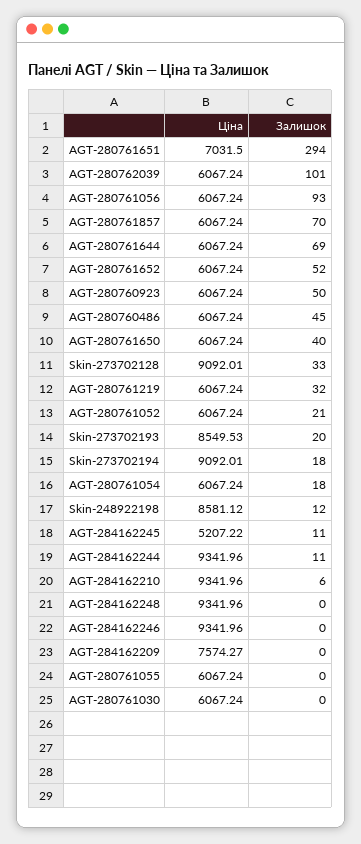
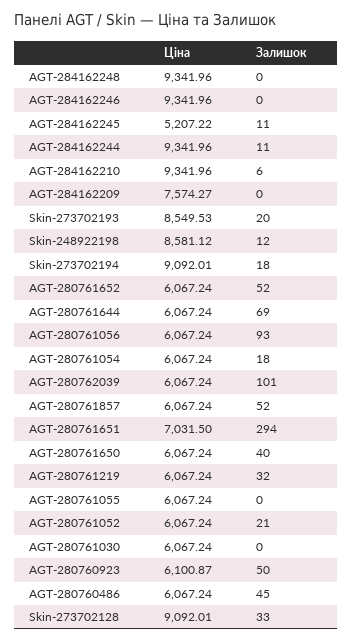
  {
    "Ціна": {
      "AGT-280761651": 7031.5,
      "AGT-280762039": 6067.24,
      "AGT-280761056": 6067.24,
      "AGT-280761857": 6067.24,
      "AGT-280761644": 6067.24,
      "AGT-280761652": 6067.24,
-     "AGT-280760923": 6067.24,
+     "AGT-280760923": 6100.87,
      "AGT-280760486": 6067.24,
      "AGT-280761650": 6067.24,
      "Skin-273702128": 9092.01,
      "AGT-280761219": 6067.24,
      "AGT-280761052": 6067.24,
      "Skin-273702193": 8549.53,
      "Skin-273702194": 9092.01,
      "AGT-280761054": 6067.24,
      "Skin-248922198": 8581.12,
      "AGT-284162245": 5207.22,
      "AGT-284162244": 9341.96,
      "AGT-284162210": 9341.96,
      "AGT-284162248": 9341.96,
      "AGT-284162246": 9341.96,
      "AGT-284162209": 7574.27,
      "AGT-280761055": 6067.24,
      "AGT-280761030": 6067.24
    },
    "Залишок": {
      "AGT-280761651": 294,
      "AGT-280762039": 101,
      "AGT-280761056": 93,
-     "AGT-280761857": 70,
+     "AGT-280761857": 52,
      "AGT-280761644": 69,
      "AGT-280761652": 52,
      "AGT-280760923": 50,
      "AGT-280760486": 45,
      "AGT-280761650": 40,
      "Skin-273702128": 33,
      "AGT-280761219": 32,
      "AGT-280761052": 21,
      "Skin-273702193": 20,
      "Skin-273702194": 18,
      "AGT-280761054": 18,
      "Skin-248922198": 12,
      "AGT-284162245": 11,
      "AGT-284162244": 11,
      "AGT-284162210": 6,
      "AGT-284162248": 0,
      "AGT-284162246": 0,
      "AGT-284162209": 0,
      "AGT-280761055": 0,
      "AGT-280761030": 0
    }
  }

